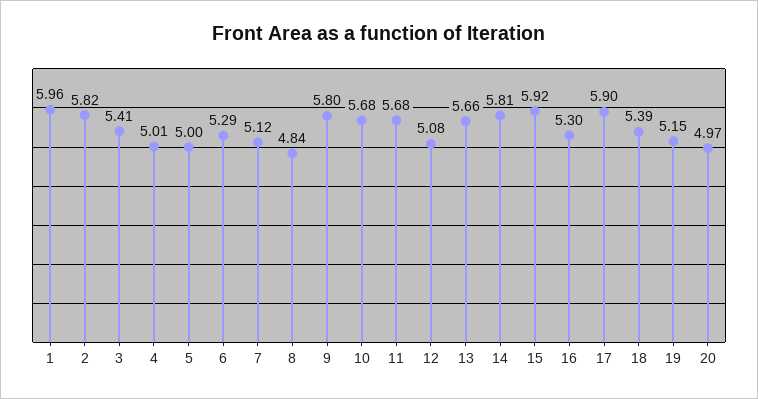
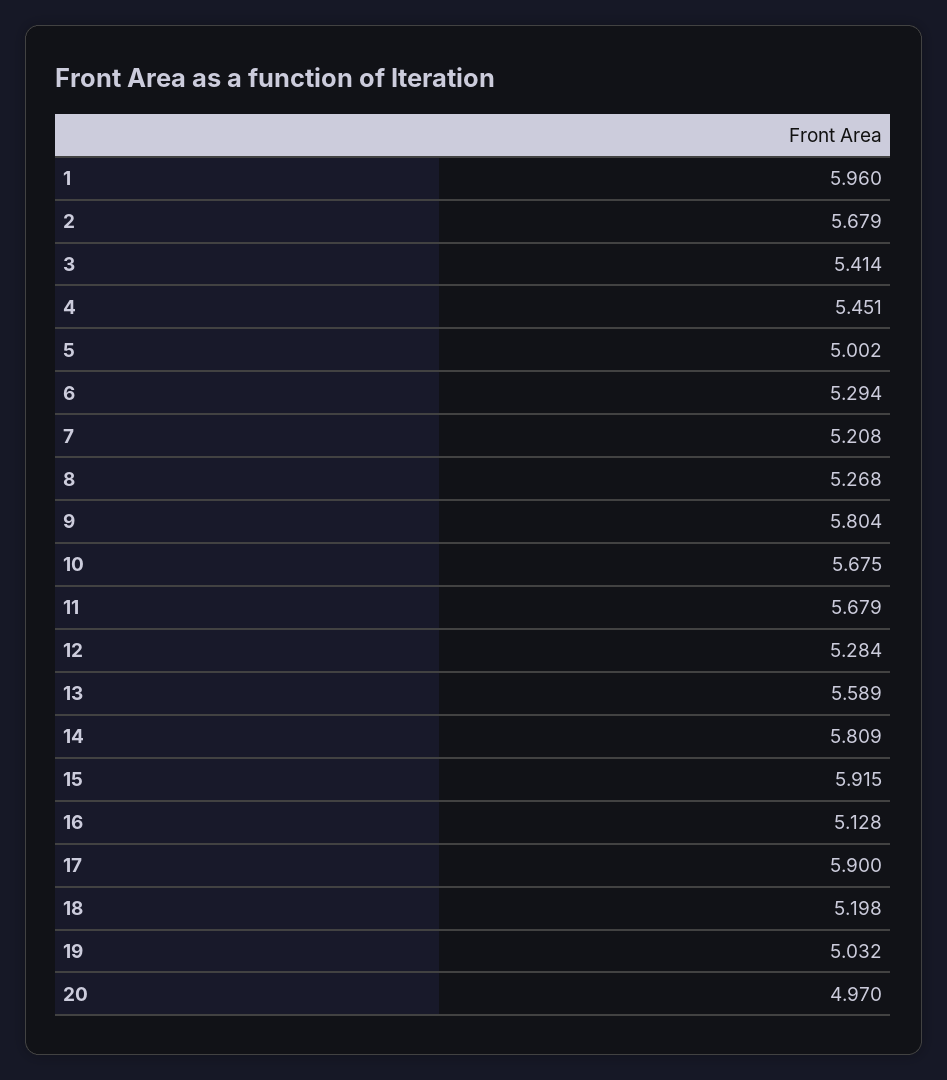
  {
    "1": 5.96,
-   "2": 5.82,
+   "2": 5.679,
    "3": 5.414,
-   "4": 5.01,
+   "4": 5.451,
    "5": 5.002,
    "6": 5.294,
-   "7": 5.12,
+   "7": 5.208,
-   "8": 4.84,
+   "8": 5.268,
    "9": 5.804,
    "10": 5.675,
    "11": 5.679,
-   "12": 5.08,
+   "12": 5.284,
-   "13": 5.66,
+   "13": 5.589,
    "14": 5.809,
    "15": 5.915,
-   "16": 5.3,
+   "16": 5.128,
    "17": 5.9,
-   "18": 5.39,
+   "18": 5.198,
-   "19": 5.15,
+   "19": 5.032,
    "20": 4.97
  }

